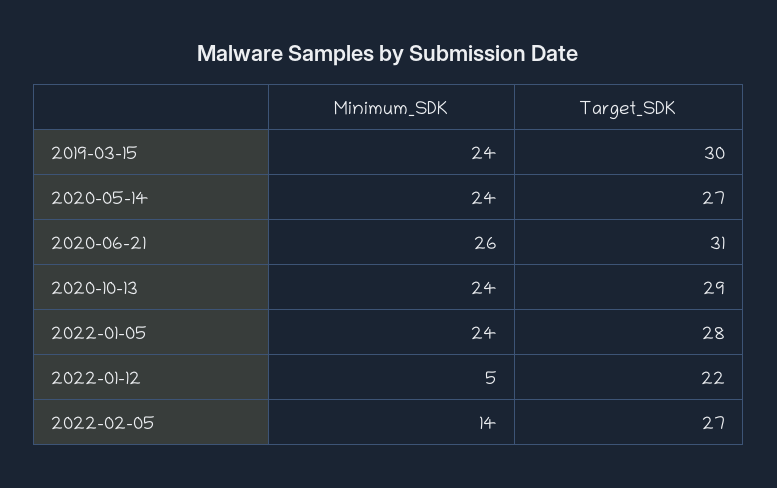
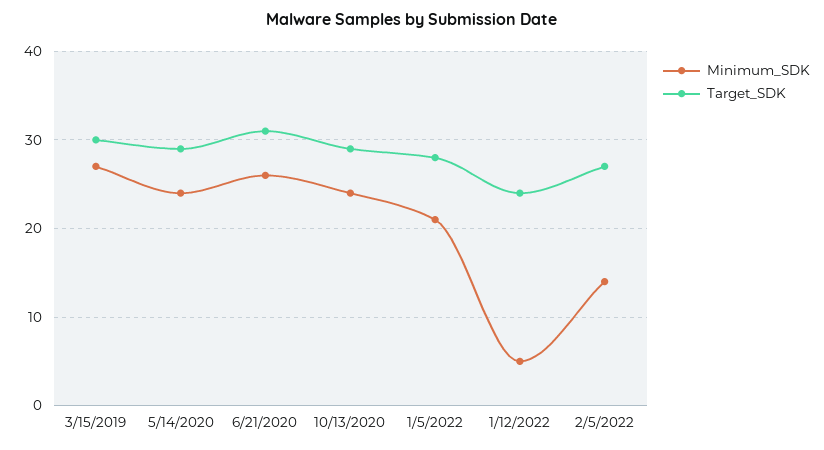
  {
    "Minimum_SDK": {
-     "2019-03-15": 24,
+     "2019-03-15": 27,
      "2020-05-14": 24,
      "2020-06-21": 26,
      "2020-10-13": 24,
-     "2022-01-05": 24,
+     "2022-01-05": 21,
      "2022-01-12": 5,
      "2022-02-05": 14
    },
    "Target_SDK": {
      "2019-03-15": 30,
-     "2020-05-14": 27,
+     "2020-05-14": 29,
      "2020-06-21": 31,
      "2020-10-13": 29,
      "2022-01-05": 28,
-     "2022-01-12": 22,
+     "2022-01-12": 24,
      "2022-02-05": 27
    }
  }

